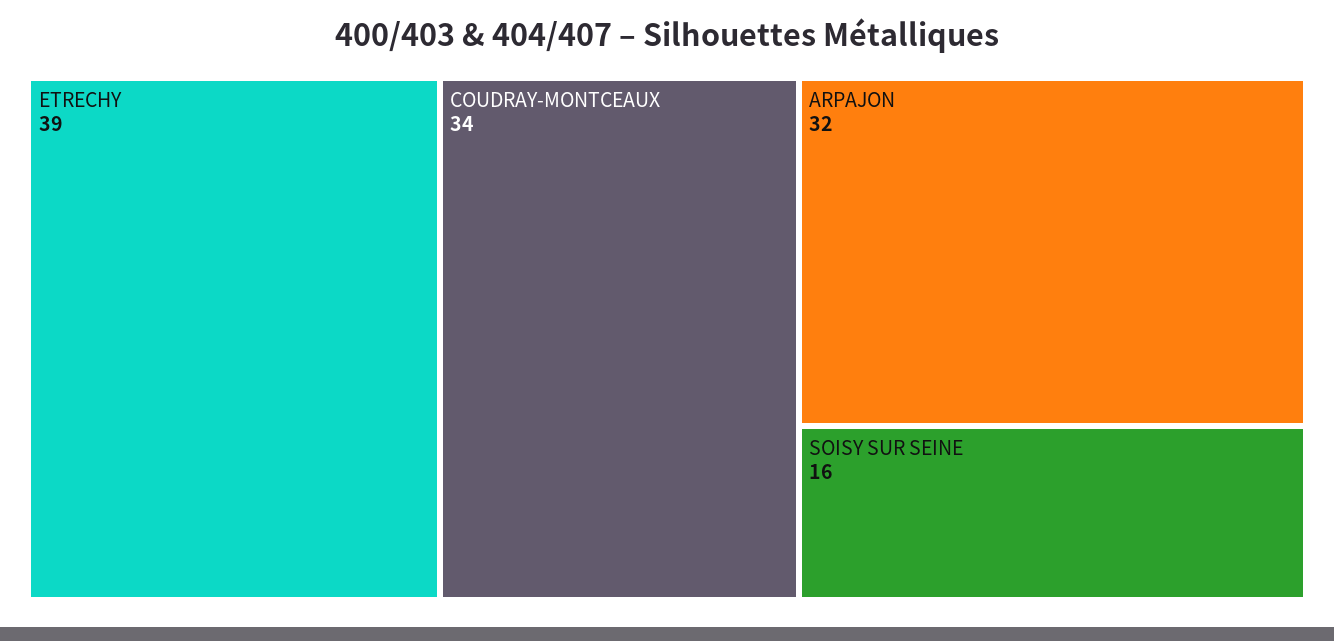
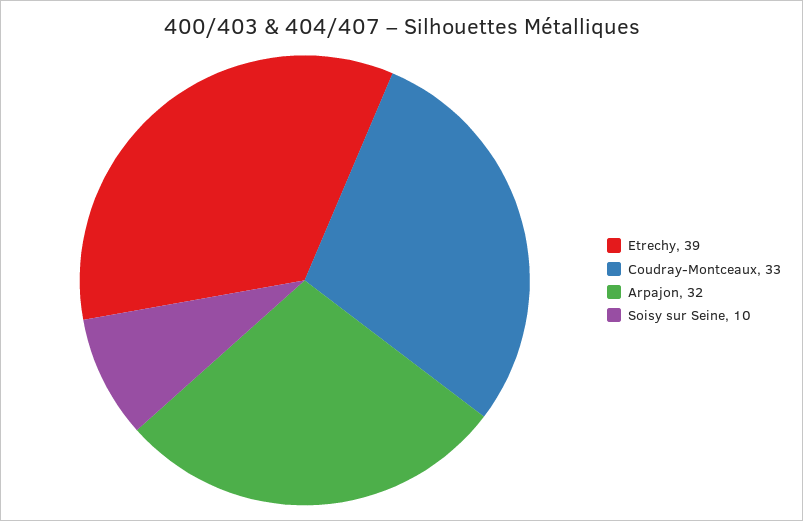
  {
    "ETRECHY": 39,
-   "COUDRAY-MONTCEAUX": 34,
+   "COUDRAY-MONTCEAUX": 33,
    "ARPAJON": 32,
-   "SOISY SUR SEINE": 16
+   "SOISY SUR SEINE": 10
  }

